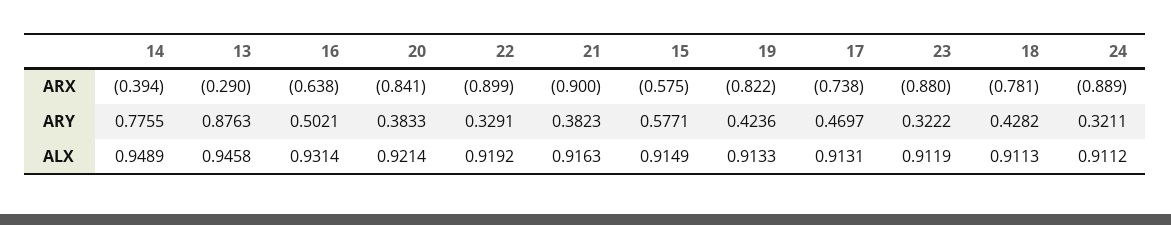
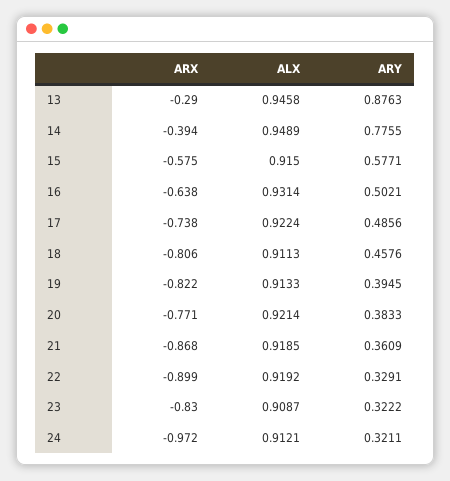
  {
    "14": {
      "ARX": -0.394,
      "ARY": 0.7755,
      "ALX": 0.9489
    },
    "13": {
      "ARX": -0.29,
      "ARY": 0.8763,
      "ALX": 0.9458
    },
    "16": {
      "ARX": -0.638,
      "ARY": 0.5021,
      "ALX": 0.9314
    },
    "20": {
-     "ARX": -0.841,
+     "ARX": -0.771,
      "ARY": 0.3833,
      "ALX": 0.9214
    },
    "22": {
      "ARX": -0.899,
      "ARY": 0.3291,
      "ALX": 0.9192
    },
    "21": {
-     "ARX": -0.9,
+     "ARX": -0.868,
-     "ARY": 0.3823,
+     "ARY": 0.3609,
-     "ALX": 0.9163
+     "ALX": 0.9185
    },
    "15": {
      "ARX": -0.575,
      "ARY": 0.5771,
-     "ALX": 0.9149
+     "ALX": 0.915
    },
    "19": {
      "ARX": -0.822,
-     "ARY": 0.4236,
+     "ARY": 0.3945,
      "ALX": 0.9133
    },
    "17": {
      "ARX": -0.738,
-     "ARY": 0.4697,
+     "ARY": 0.4856,
-     "ALX": 0.9131
+     "ALX": 0.9224
    },
    "23": {
-     "ARX": -0.88,
+     "ARX": -0.83,
      "ARY": 0.3222,
-     "ALX": 0.9119
+     "ALX": 0.9087
    },
    "18": {
-     "ARX": -0.781,
+     "ARX": -0.806,
-     "ARY": 0.4282,
+     "ARY": 0.4576,
      "ALX": 0.9113
    },
    "24": {
-     "ARX": -0.889,
+     "ARX": -0.972,
      "ARY": 0.3211,
-     "ALX": 0.9112
+     "ALX": 0.9121
    }
  }

